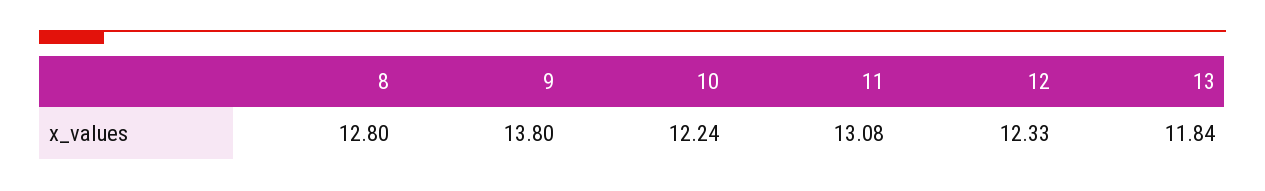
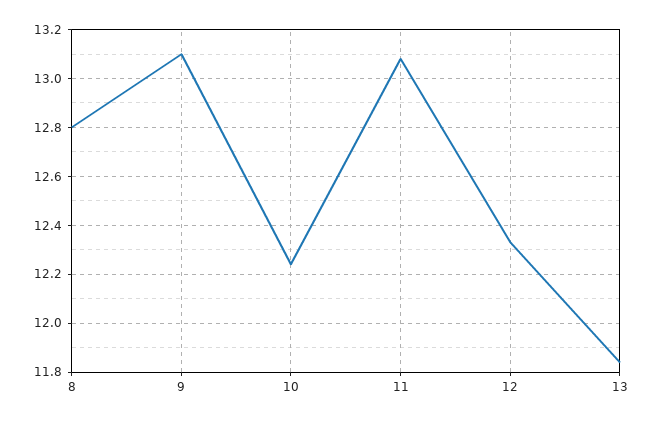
  {
    "8": 12.8,
-   "9": 13.8,
+   "9": 13.1,
    "10": 12.24,
    "11": 13.08,
    "12": 12.33,
    "13": 11.84
  }

